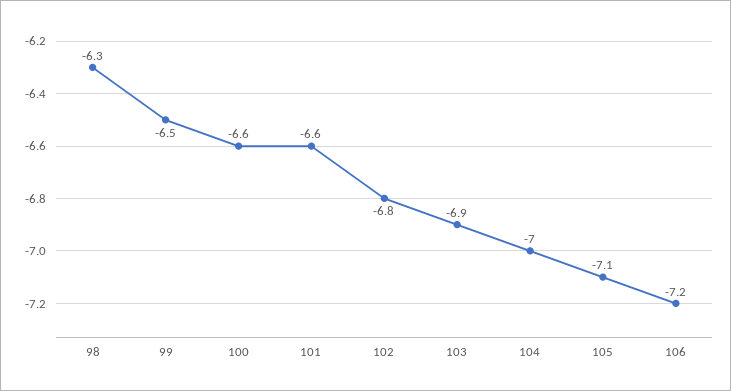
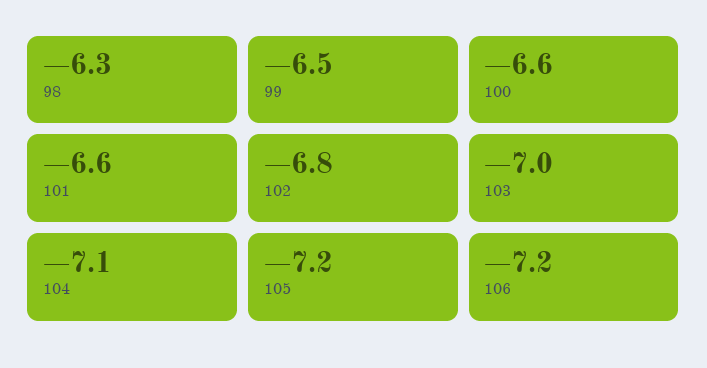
  {
    "98": -6.3,
    "99": -6.5,
    "100": -6.6,
    "101": -6.6,
    "102": -6.8,
-   "103": -6.9,
+   "103": -7,
-   "104": -7,
+   "104": -7.1,
-   "105": -7.1,
+   "105": -7.2,
    "106": -7.2
  }

